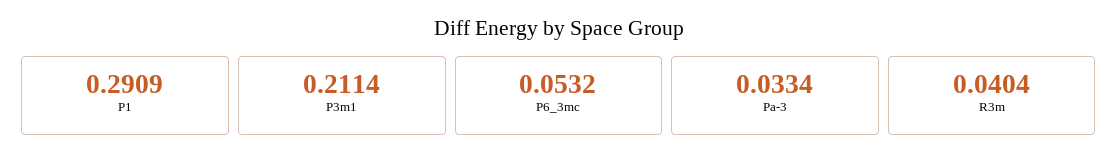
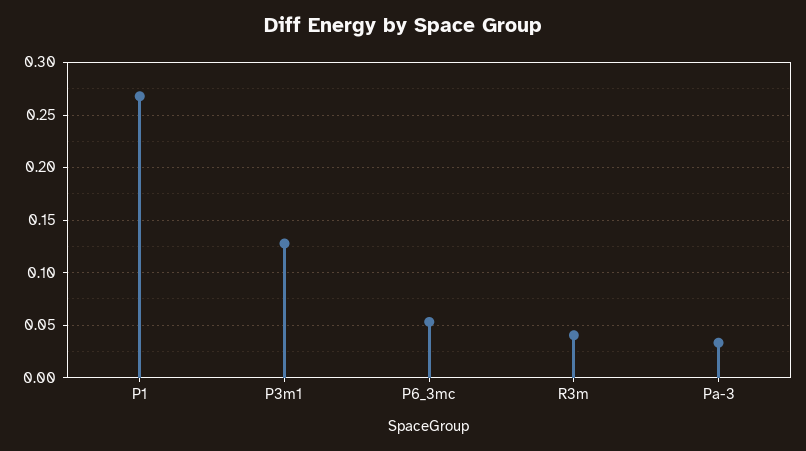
  {
-   "P1": 0.2909,
+   "P1": 0.27,
-   "P3m1": 0.2114,
+   "P3m1": 0.13,
    "P6_3mc": 0.0532,
    "Pa-3": 0.0334,
    "R3m": 0.0404
  }

